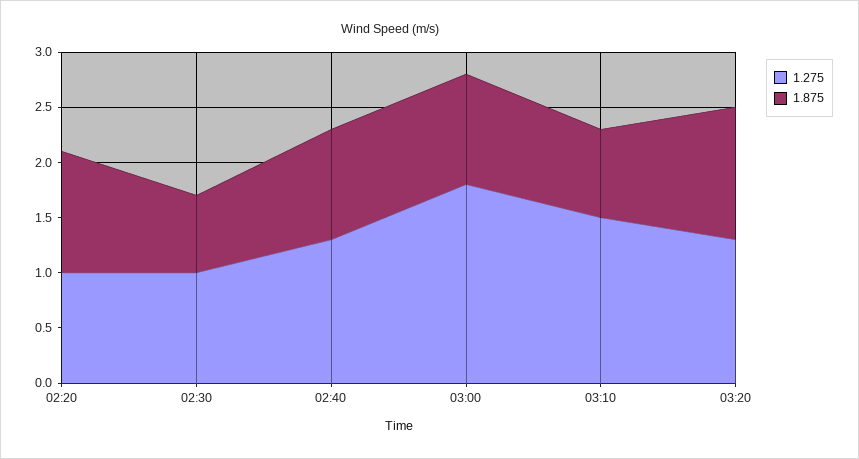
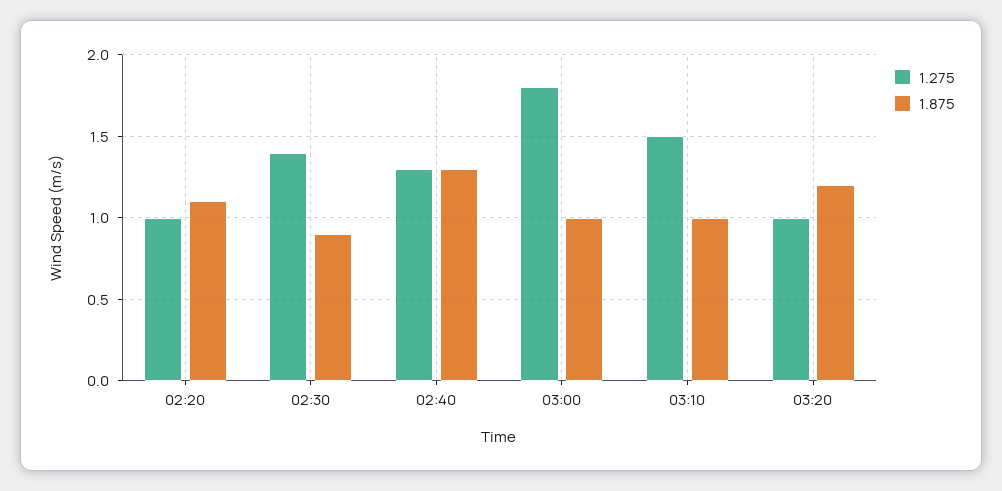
  {
    "1.275": {
      "02:20": 1,
-     "02:30": 1,
+     "02:30": 1.4,
      "02:40": 1.3,
      "03:00": 1.8,
      "03:10": 1.5,
-     "03:20": 1.3
+     "03:20": 1
    },
    "1.875": {
      "02:20": 1.1,
-     "02:30": 0.7,
+     "02:30": 0.9,
-     "02:40": 1,
+     "02:40": 1.3,
      "03:00": 1,
-     "03:10": 0.8,
+     "03:10": 1,
      "03:20": 1.2
    }
  }

